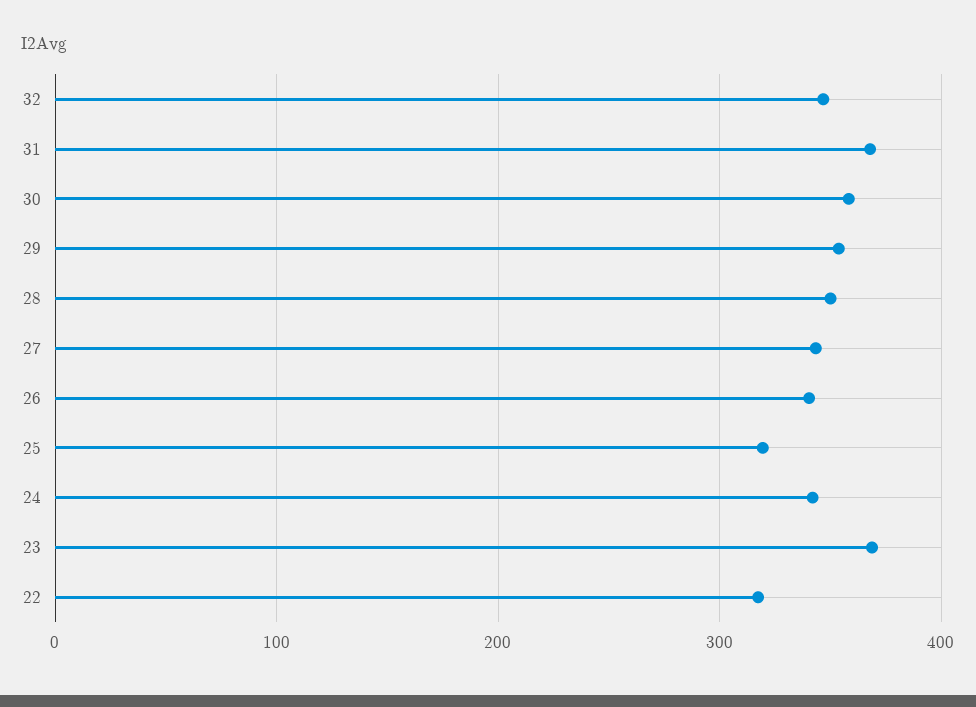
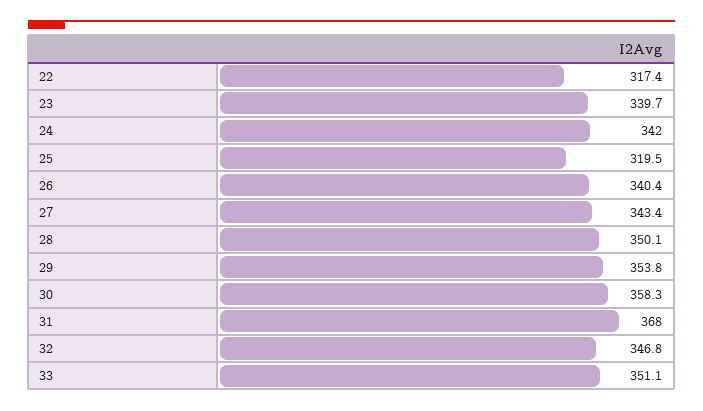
  {
    "32": 346.8,
    "31": 368,
    "30": 358.3,
    "29": 353.8,
    "28": 350.1,
    "27": 343.4,
    "26": 340.4,
    "25": 319.5,
    "24": 342,
-   "23": 370,
+   "23": 339.7,
-   "22": 317.4
+   "22": 317.4,
+   "33": 351.1
  }

